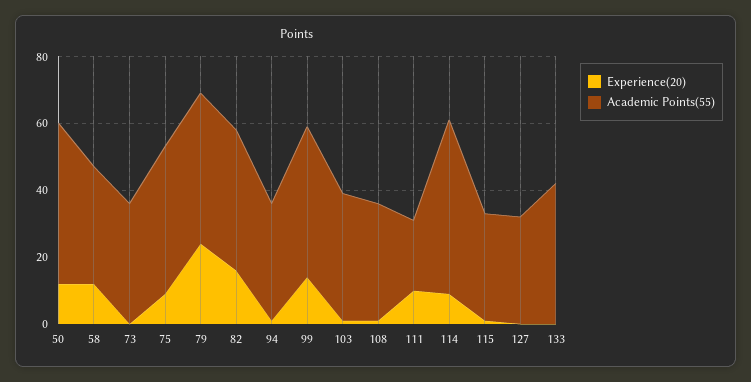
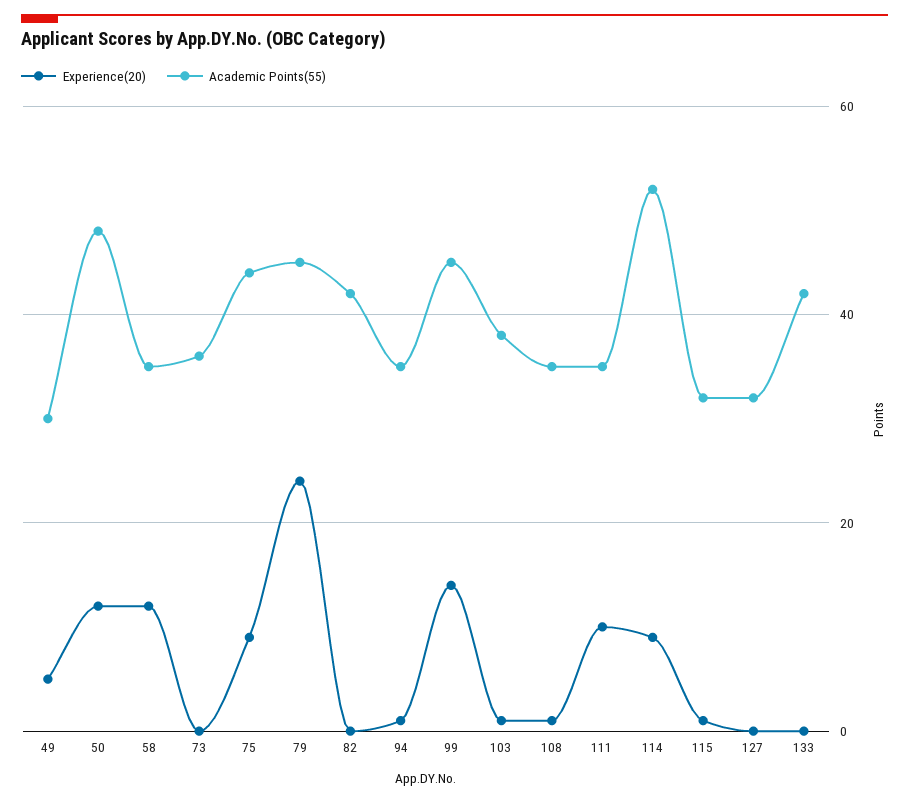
  {
    "Experience(20)": {
      "50": 10,
      "58": 10,
      "73": 0,
      "75": 10,
      "79": 25,
-     "82": 15,
+     "82": 0,
      "94": 0,
      "99": 15,
      "103": 0,
      "108": 0,
      "111": 10,
      "114": 10,
      "115": 0,
      "127": 0,
-     "133": 0
+     "133": 0,
+     "49": 5
    },
    "Academic Points(55)": {
      "50": 50,
      "58": 35,
      "73": 35,
      "75": 45,
      "79": 45,
      "82": 40,
      "94": 35,
      "99": 45,
      "103": 40,
      "108": 35,
-     "111": 20,
+     "111": 35,
      "114": 50,
      "115": 30,
      "127": 30,
-     "133": 40
+     "133": 40,
+     "49": 30
    }
  }

